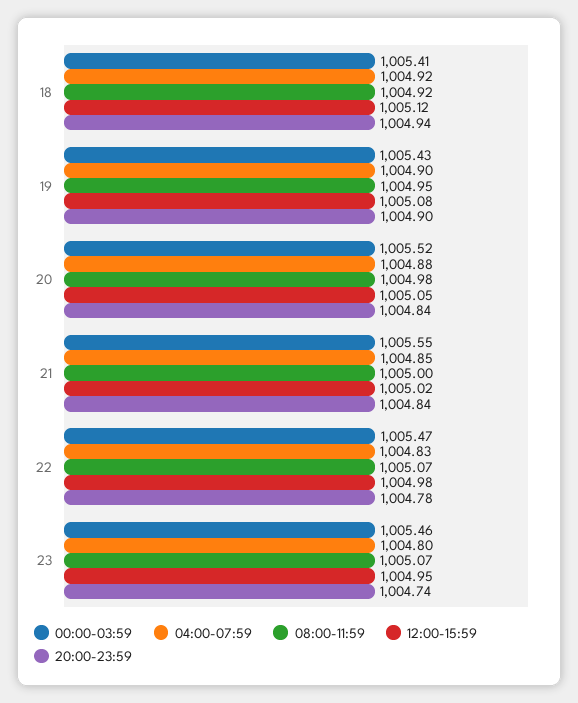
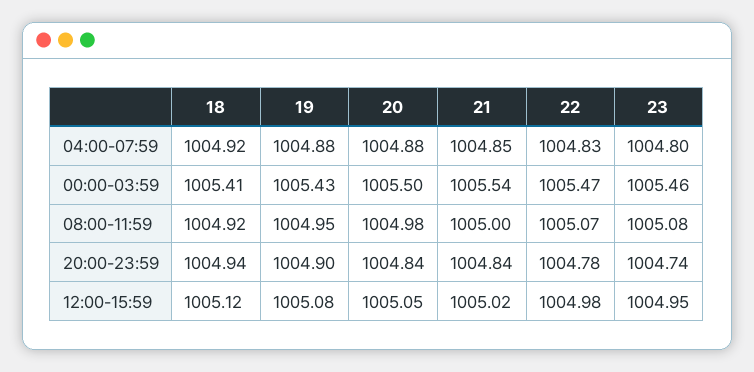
  {
    "00:00-03:59": {
      "18": 1005.41,
      "19": 1005.43,
-     "20": 1005.52,
+     "20": 1005.5,
-     "21": 1005.55,
+     "21": 1005.54,
      "22": 1005.47,
      "23": 1005.46
    },
    "04:00-07:59": {
      "18": 1004.92,
-     "19": 1004.9,
+     "19": 1004.88,
      "20": 1004.88,
      "21": 1004.85,
      "22": 1004.83,
      "23": 1004.8
    },
    "08:00-11:59": {
      "18": 1004.92,
      "19": 1004.95,
      "20": 1004.98,
      "21": 1005,
      "22": 1005.07,
-     "23": 1005.07
+     "23": 1005.08
    },
    "12:00-15:59": {
      "18": 1005.12,
      "19": 1005.08,
      "20": 1005.05,
      "21": 1005.02,
      "22": 1004.98,
      "23": 1004.95
    },
    "20:00-23:59": {
      "18": 1004.94,
      "19": 1004.9,
      "20": 1004.84,
      "21": 1004.84,
      "22": 1004.78,
      "23": 1004.74
    }
  }

